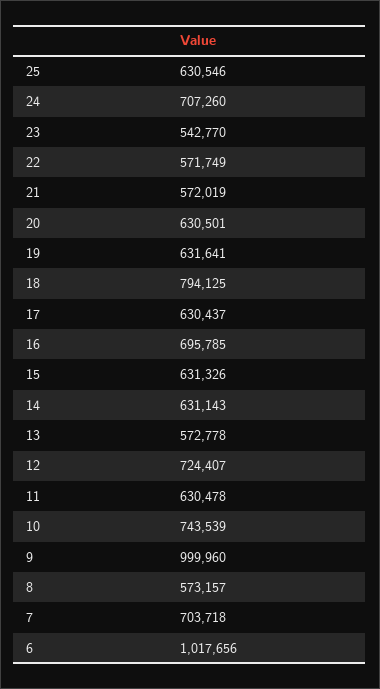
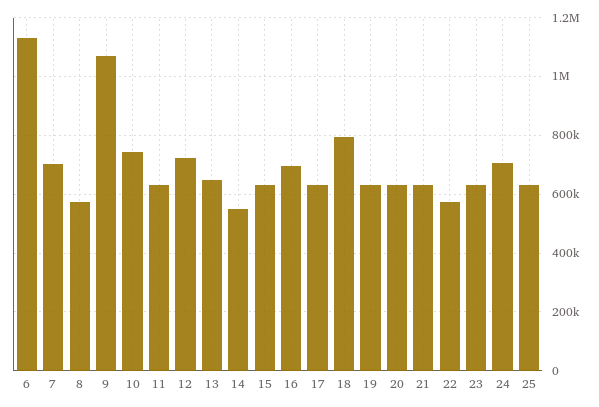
  {
    "25": 630546,
    "24": 707260,
-   "23": 542770,
+   "23": 625000,
    "22": 571749,
-   "21": 572019,
+   "21": 625000,
    "20": 630501,
    "19": 631641,
    "18": 794125,
    "17": 630437,
    "16": 695785,
    "15": 631326,
-   "14": 631143,
+   "14": 550000,
-   "13": 572778,
+   "13": 650000,
    "12": 724407,
    "11": 630478,
    "10": 743539,
-   "9": 999960,
+   "9": 1075000,
    "8": 573157,
    "7": 703718,
-   "6": 1017656
+   "6": 1125000
  }

